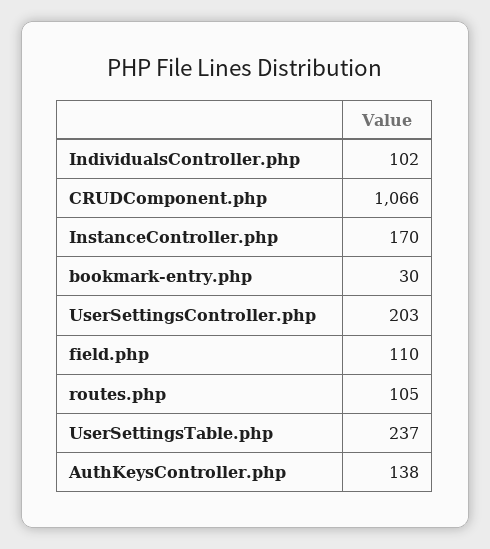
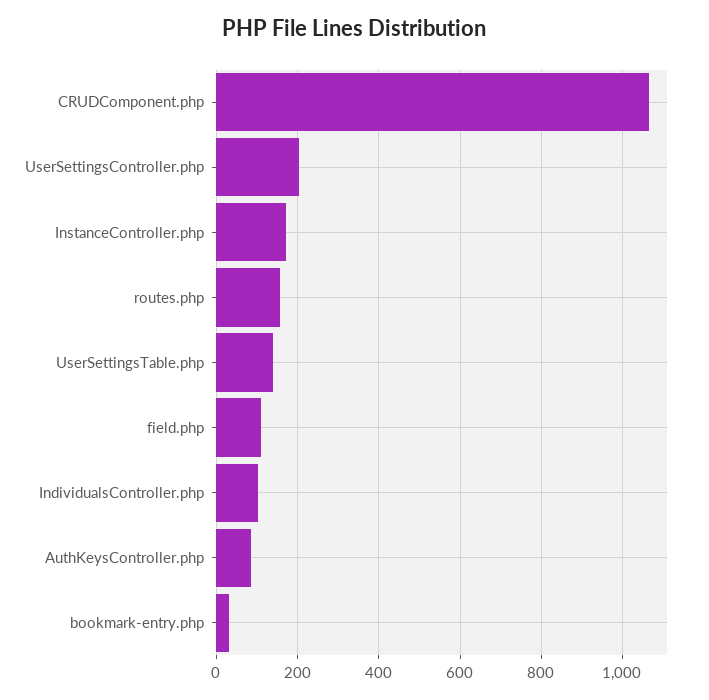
  {
    "IndividualsController.php": 102,
    "CRUDComponent.php": 1066,
    "InstanceController.php": 170,
    "bookmark-entry.php": 30,
    "UserSettingsController.php": 203,
    "field.php": 110,
-   "routes.php": 105,
+   "routes.php": 160,
-   "UserSettingsTable.php": 237,
+   "UserSettingsTable.php": 140,
-   "AuthKeysController.php": 138
+   "AuthKeysController.php": 80
  }

